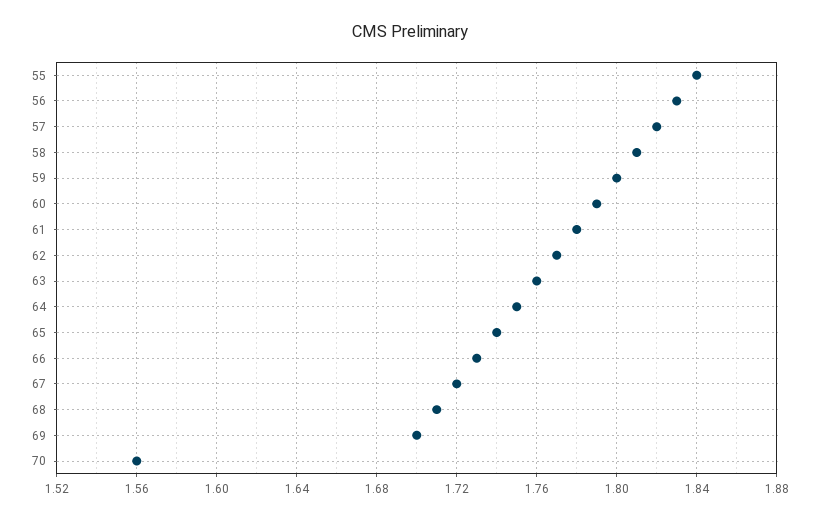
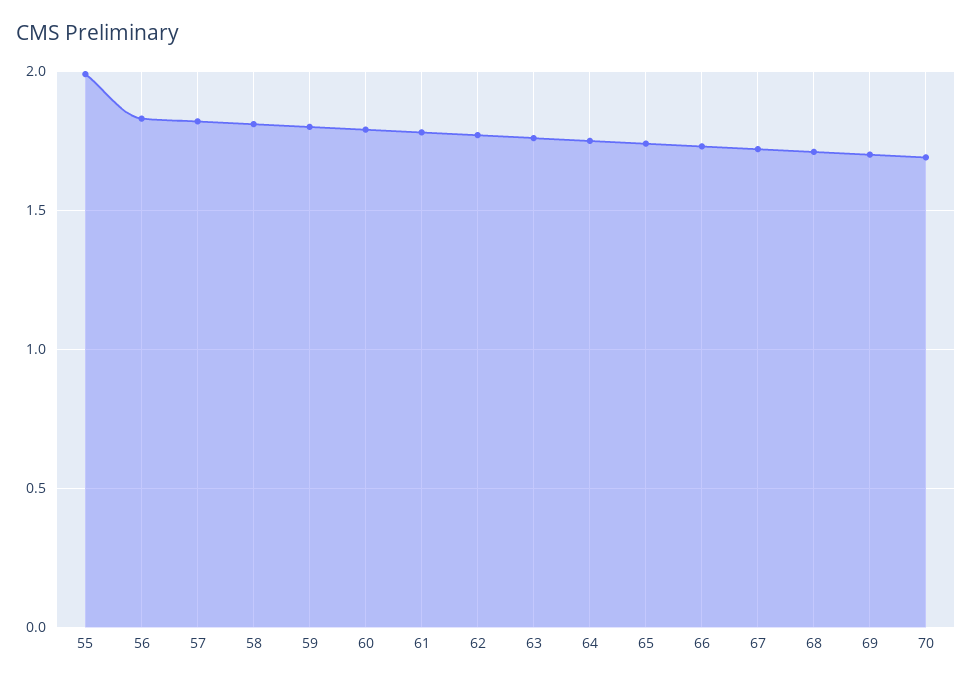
  {
-   "55": 1.84,
+   "55": 2,
    "56": 1.83,
    "57": 1.82,
    "58": 1.81,
    "59": 1.8,
    "60": 1.79,
    "61": 1.78,
    "62": 1.77,
    "63": 1.76,
    "64": 1.75,
    "65": 1.74,
    "66": 1.73,
    "67": 1.72,
    "68": 1.71,
    "69": 1.7,
-   "70": 1.56
+   "70": 1.7
  }

